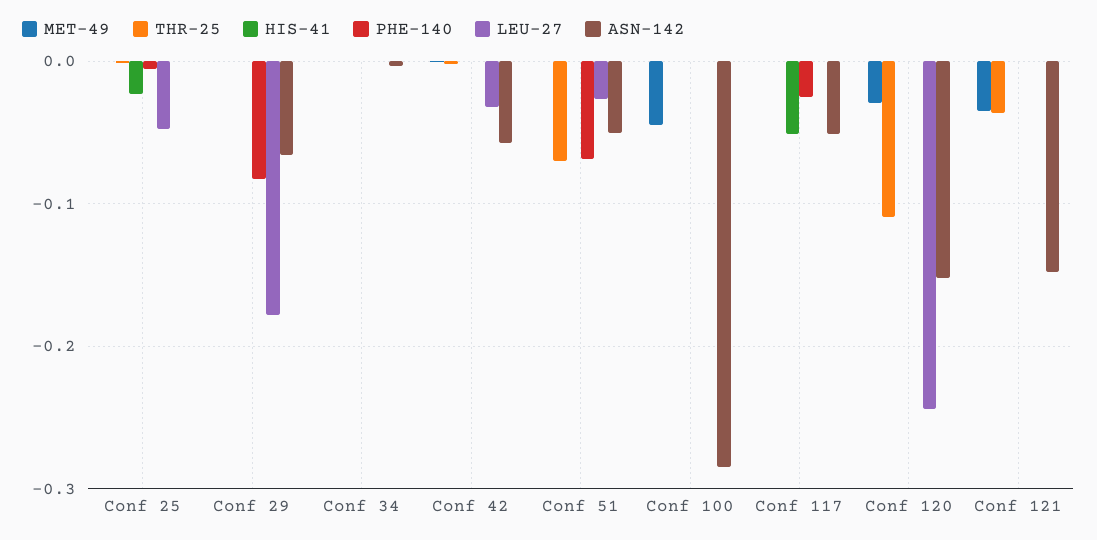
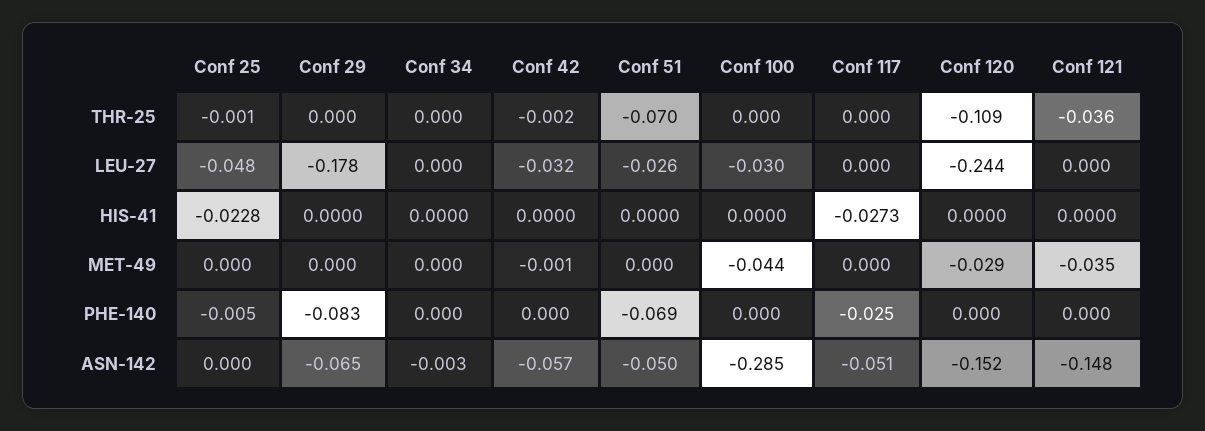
  {
    "MET-49": {
      "Conf 25": 0,
      "Conf 29": 0,
      "Conf 34": 0,
      "Conf 42": -0.001,
      "Conf 51": 0,
      "Conf 100": -0.044,
      "Conf 117": 0,
      "Conf 120": -0.029,
      "Conf 121": -0.035
    },
    "THR-25": {
      "Conf 25": -0.001,
      "Conf 29": 0,
      "Conf 34": 0,
      "Conf 42": -0.002,
      "Conf 51": -0.07,
      "Conf 100": 0,
      "Conf 117": 0,
      "Conf 120": -0.109,
      "Conf 121": -0.036
    },
    "HIS-41": {
      "Conf 25": -0.0228,
      "Conf 29": 0,
      "Conf 34": 0,
      "Conf 42": 0,
      "Conf 51": 0,
      "Conf 100": 0,
-     "Conf 117": -0.05,
+     "Conf 117": -0.0273,
      "Conf 120": 0,
      "Conf 121": 0
    },
    "PHE-140": {
      "Conf 25": -0.005,
      "Conf 29": -0.083,
      "Conf 34": 0,
      "Conf 42": 0,
      "Conf 51": -0.069,
      "Conf 100": 0,
      "Conf 117": -0.025,
      "Conf 120": 0,
      "Conf 121": 0
    },
    "LEU-27": {
      "Conf 25": -0.048,
      "Conf 29": -0.178,
      "Conf 34": 0,
      "Conf 42": -0.032,
      "Conf 51": -0.026,
-     "Conf 100": 0,
+     "Conf 100": -0.03,
      "Conf 117": 0,
      "Conf 120": -0.244,
      "Conf 121": 0
    },
    "ASN-142": {
      "Conf 25": 0,
      "Conf 29": -0.065,
      "Conf 34": -0.003,
      "Conf 42": -0.057,
      "Conf 51": -0.05,
      "Conf 100": -0.285,
      "Conf 117": -0.051,
      "Conf 120": -0.152,
      "Conf 121": -0.148
    }
  }

